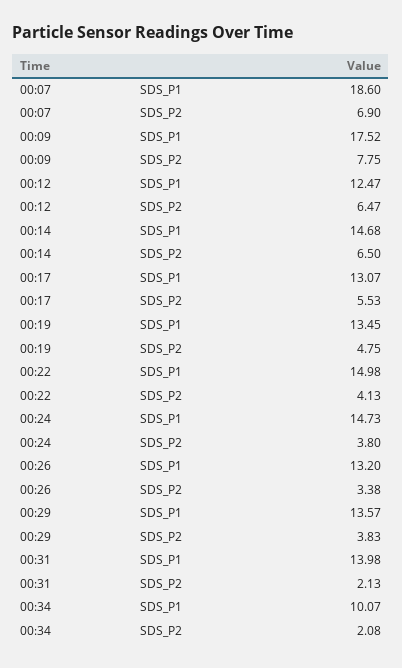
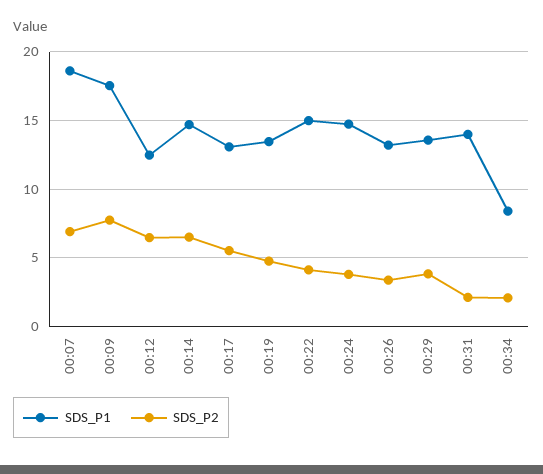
  {
    "SDS_P1": {
      "00:07": 18.6,
      "00:09": 17.52,
      "00:12": 12.47,
      "00:14": 14.68,
      "00:17": 13.07,
      "00:19": 13.45,
      "00:22": 14.98,
      "00:24": 14.73,
      "00:26": 13.2,
      "00:29": 13.57,
      "00:31": 13.98,
-     "00:34": 10.07
+     "00:34": 8.5
    },
    "SDS_P2": {
      "00:07": 6.9,
      "00:09": 7.75,
      "00:12": 6.47,
      "00:14": 6.5,
      "00:17": 5.53,
      "00:19": 4.75,
      "00:22": 4.13,
      "00:24": 3.8,
      "00:26": 3.38,
      "00:29": 3.83,
      "00:31": 2.13,
      "00:34": 2.08
    }
  }

